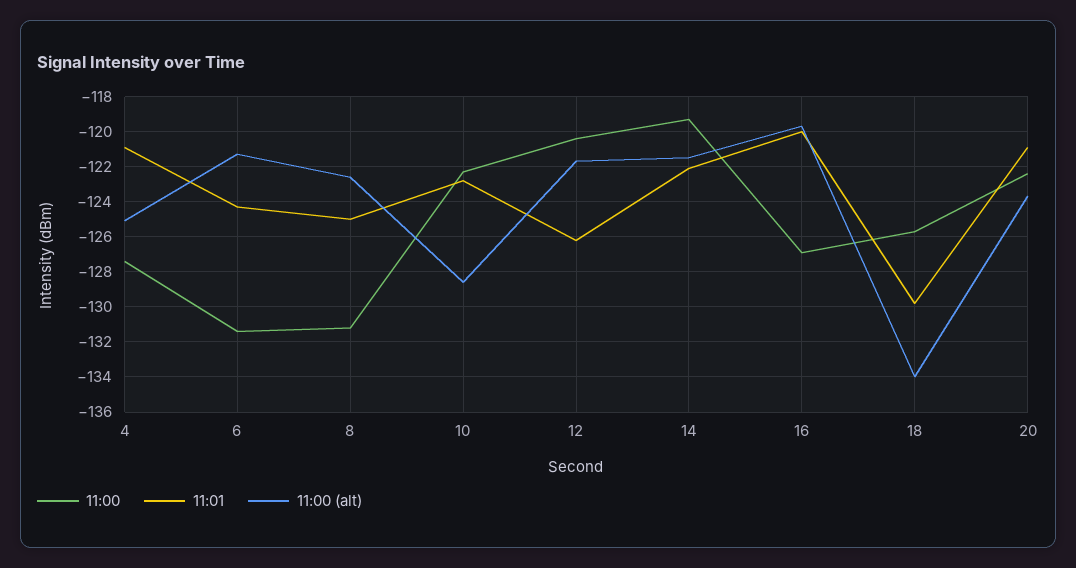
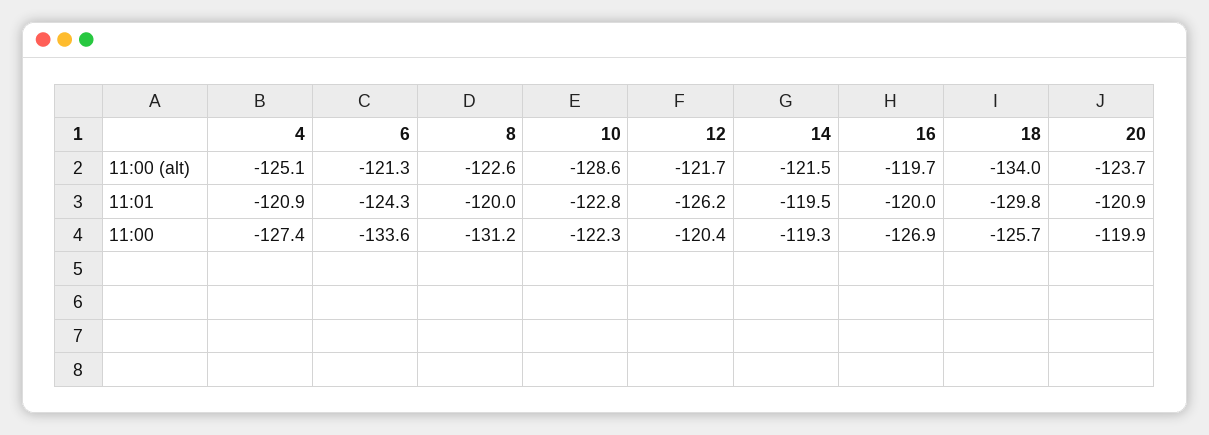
  {
    "11:00": {
      "4": -127.4,
-     "6": -131.5,
+     "6": -133.6,
      "8": -131.2,
      "10": -122.3,
      "12": -120.4,
      "14": -119.3,
      "16": -126.9,
      "18": -125.7,
-     "20": -122.5
+     "20": -119.9
    },
    "11:01": {
      "4": -120.9,
      "6": -124.3,
-     "8": -125,
+     "8": -120,
      "10": -122.8,
      "12": -126.2,
-     "14": -122,
+     "14": -119.5,
      "16": -120,
      "18": -129.8,
      "20": -120.9
    },
    "11:00 (alt)": {
      "4": -125.1,
      "6": -121.3,
      "8": -122.6,
      "10": -128.6,
      "12": -121.7,
      "14": -121.5,
      "16": -119.7,
      "18": -134,
      "20": -123.7
    }
  }

